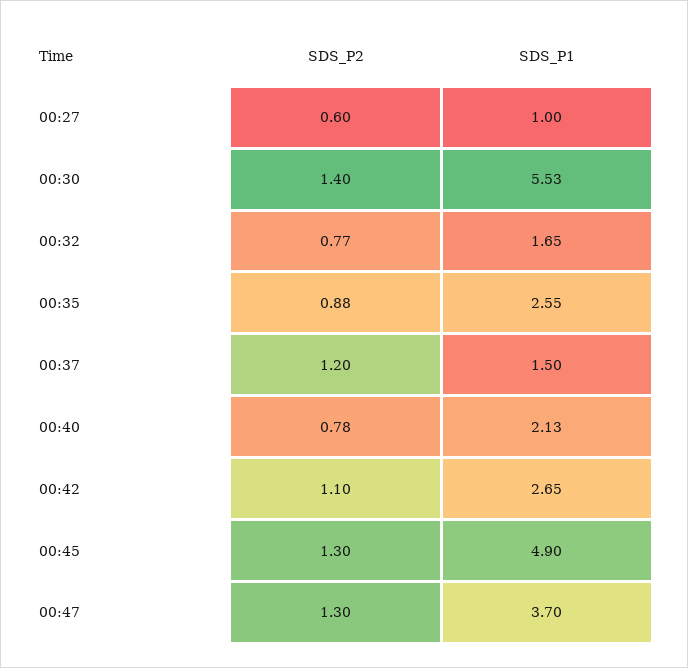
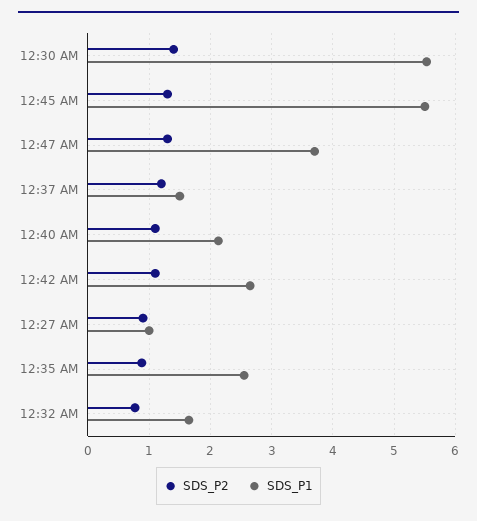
  {
    "SDS_P2": {
-     "00:27": 0.6,
+     "00:27": 0.9,
      "00:30": 1.4,
      "00:32": 0.77,
      "00:35": 0.88,
      "00:37": 1.2,
-     "00:40": 0.78,
+     "00:40": 1.1,
      "00:42": 1.1,
      "00:45": 1.3,
      "00:47": 1.3
    },
    "SDS_P1": {
      "00:27": 1,
      "00:30": 5.53,
      "00:32": 1.65,
      "00:35": 2.55,
      "00:37": 1.5,
      "00:40": 2.13,
      "00:42": 2.65,
-     "00:45": 4.9,
+     "00:45": 5.5,
      "00:47": 3.7
    }
  }

